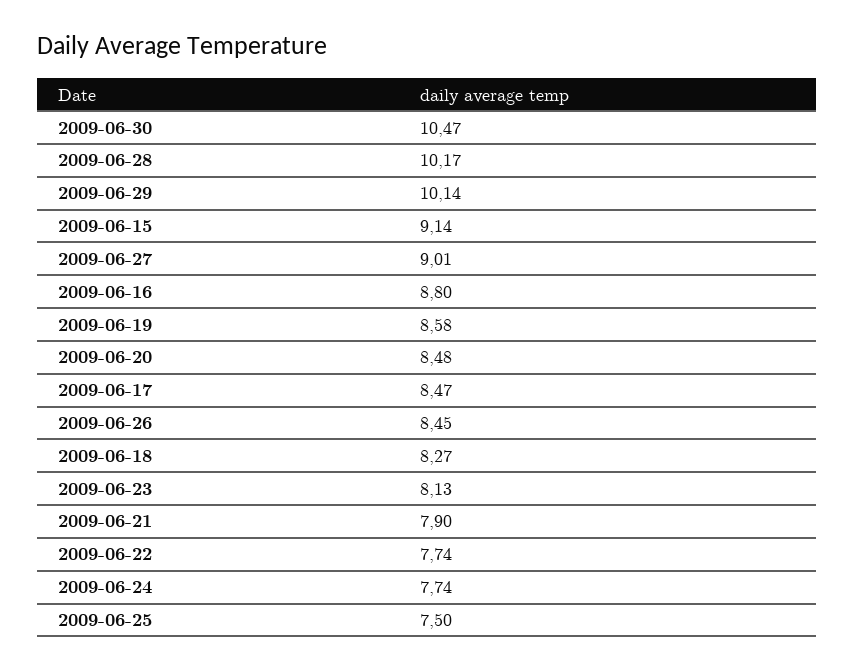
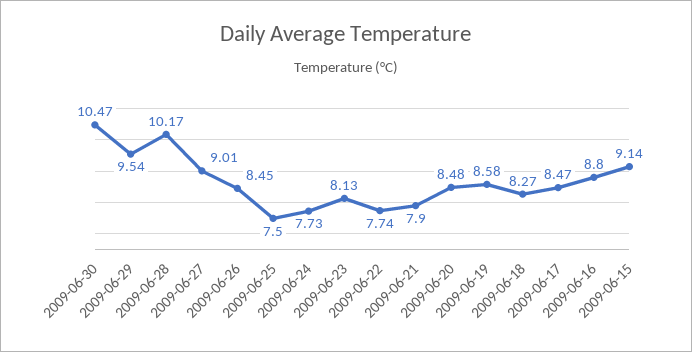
  {
    "2009-06-30": 10.47,
    "2009-06-28": 10.17,
-   "2009-06-29": 10.14,
+   "2009-06-29": 9.54,
    "2009-06-15": 9.14,
    "2009-06-27": 9.01,
    "2009-06-16": 8.8,
    "2009-06-19": 8.58,
    "2009-06-20": 8.48,
    "2009-06-17": 8.47,
    "2009-06-26": 8.45,
    "2009-06-18": 8.27,
    "2009-06-23": 8.13,
    "2009-06-21": 7.9,
    "2009-06-22": 7.74,
-   "2009-06-24": 7.74,
+   "2009-06-24": 7.73,
    "2009-06-25": 7.5
  }

